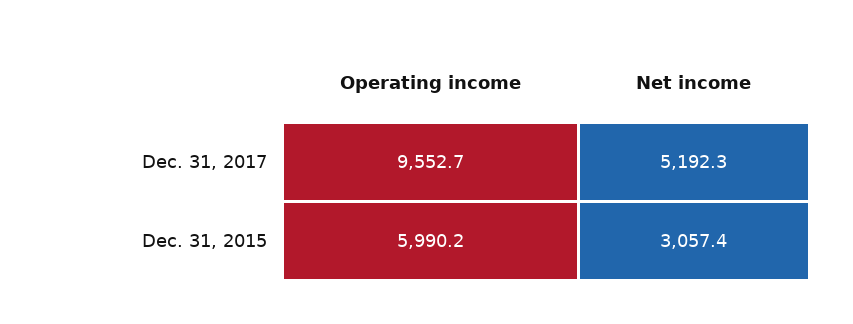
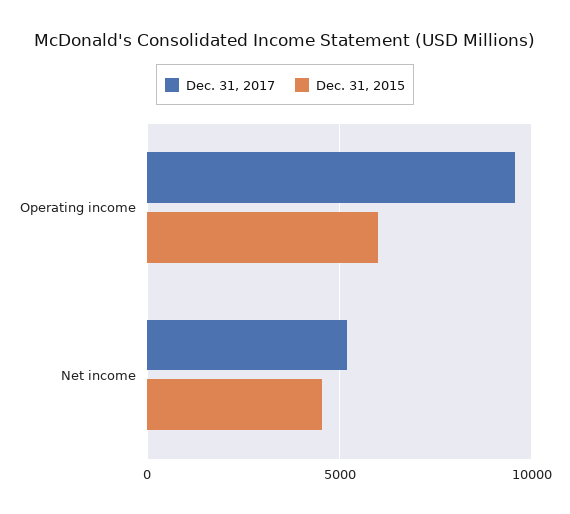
  {
    "Dec. 31, 2017": {
      "Operating income": 9552.7,
      "Net income": 5192.3
    },
    "Dec. 31, 2015": {
      "Operating income": 5990.2,
-     "Net income": 3057.4
+     "Net income": 4500
    }
  }

